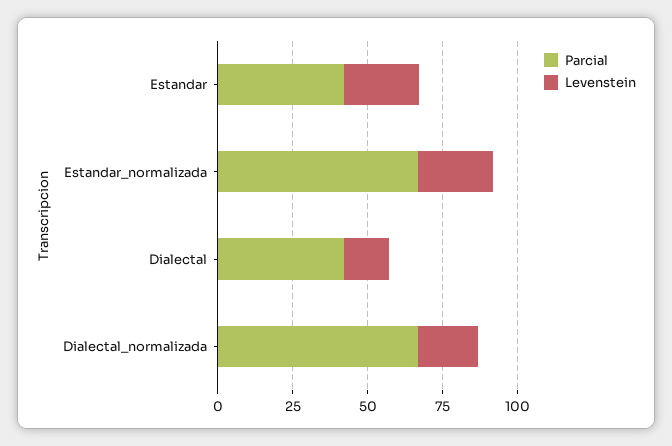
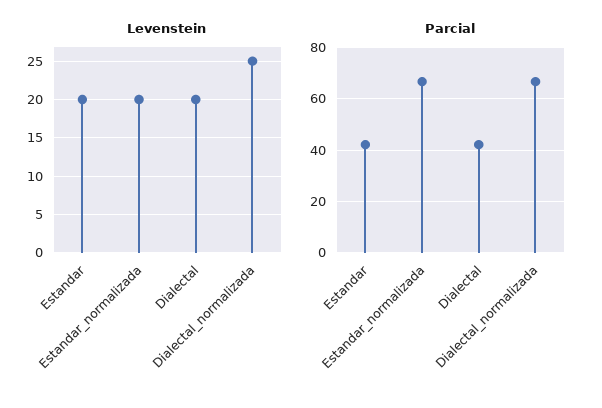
  {
    "Parcial": {
      "Estandar": 42.5,
      "Estandar_normalizada": 67.5,
      "Dialectal": 42.5,
      "Dialectal_normalizada": 67.5
    },
    "Levenstein": {
-     "Estandar": 25,
+     "Estandar": 20,
-     "Estandar_normalizada": 25,
+     "Estandar_normalizada": 20,
-     "Dialectal": 15,
+     "Dialectal": 20,
-     "Dialectal_normalizada": 20
+     "Dialectal_normalizada": 25
    }
  }

